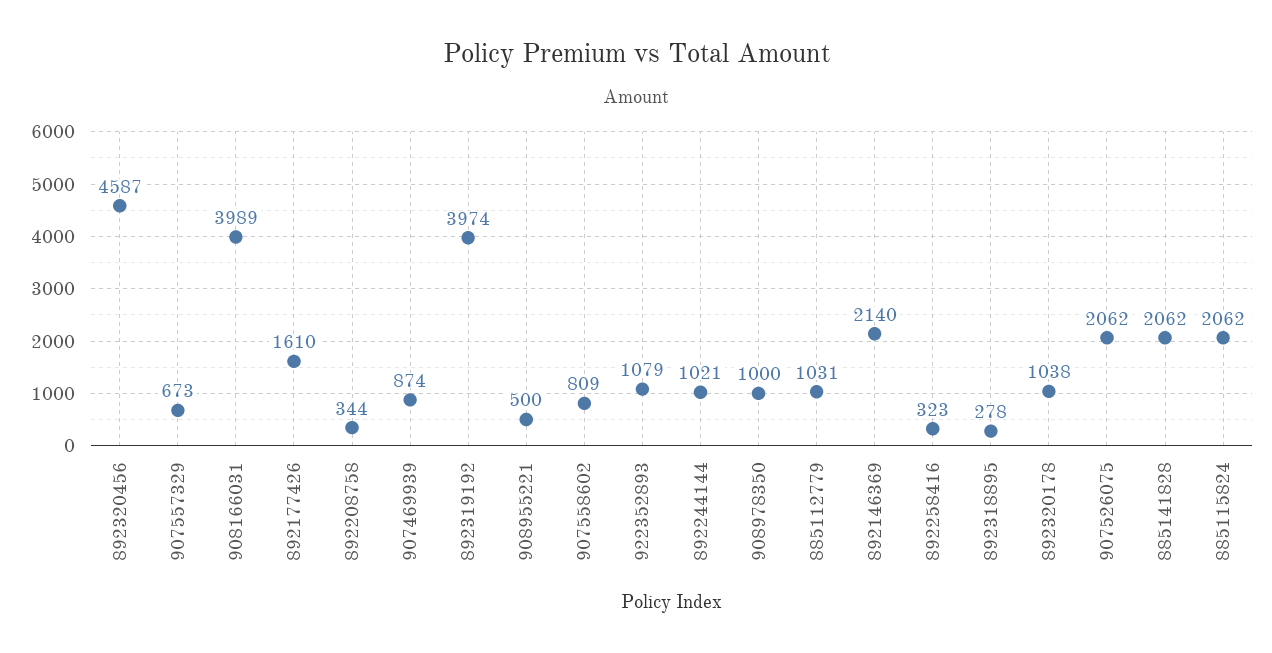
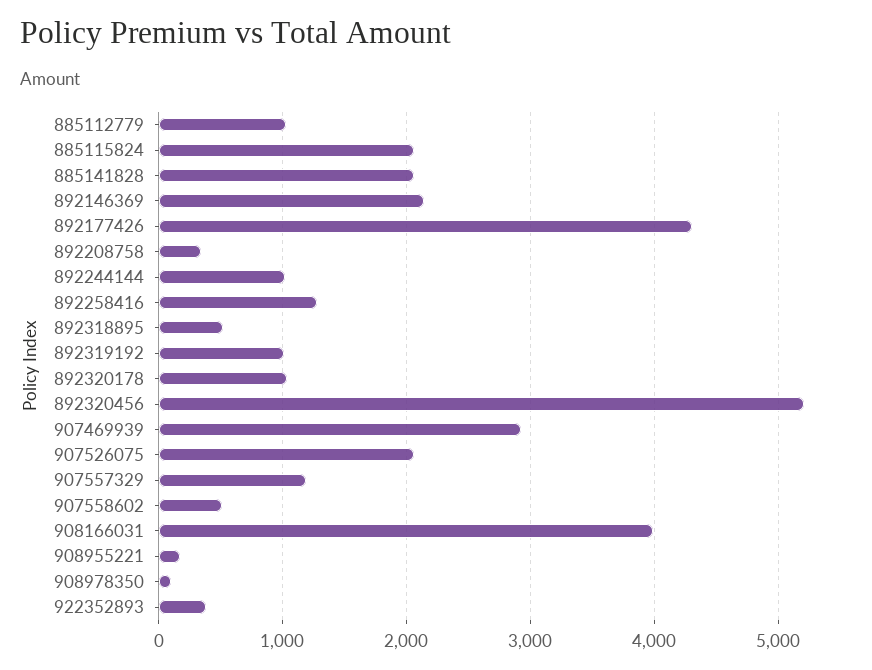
  {
-   "892320456": 4587,
+   "892320456": 5200,
-   "907557329": 673,
+   "907557329": 1200,
    "908166031": 3989,
-   "892177426": 1610,
+   "892177426": 4300,
    "892208758": 344,
-   "907469939": 874,
+   "907469939": 2900,
-   "892319192": 3974,
+   "892319192": 1000,
-   "908955221": 500,
+   "908955221": 200,
-   "907558602": 809,
+   "907558602": 500,
-   "922352893": 1079,
+   "922352893": 400,
    "892244144": 1021,
-   "908978350": 1000,
+   "908978350": 100,
    "885112779": 1031,
    "892146369": 2140,
-   "892258416": 323,
+   "892258416": 1300,
-   "892318895": 278,
+   "892318895": 500,
    "892320178": 1038,
    "907526075": 2062,
    "885141828": 2062,
    "885115824": 2062
  }

